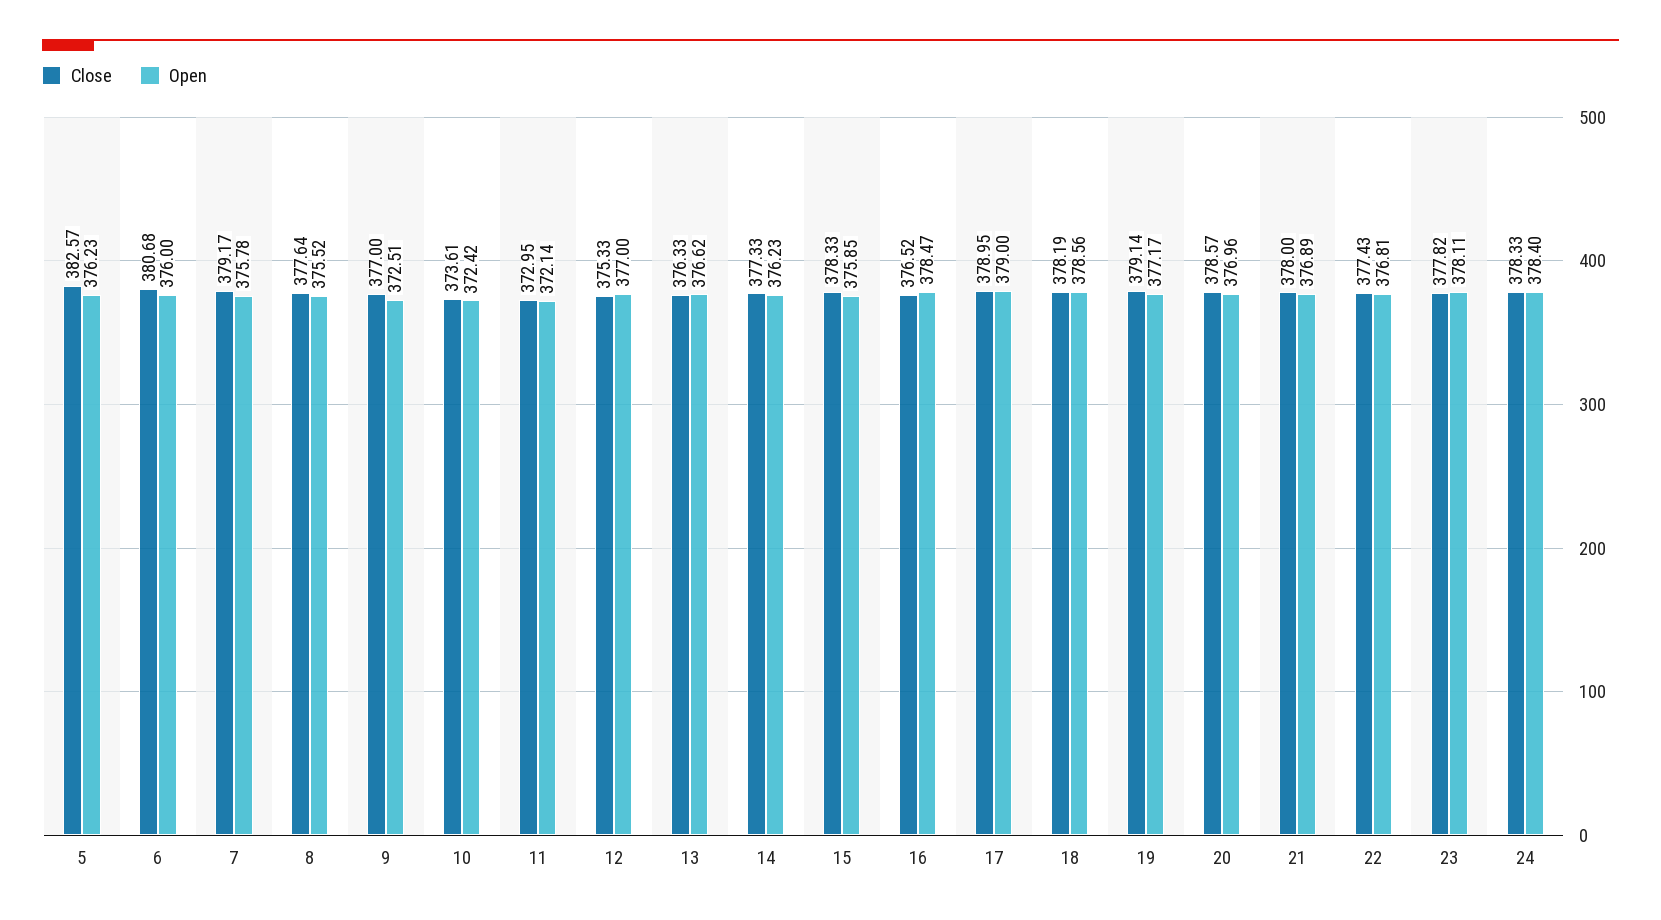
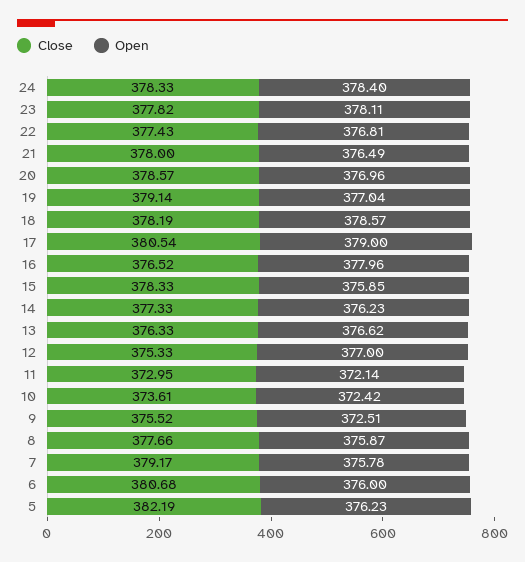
  {
    "Close": {
-     "5": 382.57,
+     "5": 382.19,
      "6": 380.68,
      "7": 379.17,
-     "8": 377.64,
+     "8": 377.66,
-     "9": 377,
+     "9": 375.52,
      "10": 373.61,
      "11": 372.95,
      "12": 375.33,
      "13": 376.33,
      "14": 377.33,
      "15": 378.33,
      "16": 376.52,
-     "17": 378.95,
+     "17": 380.54,
      "18": 378.19,
      "19": 379.14,
      "20": 378.57,
      "21": 378,
      "22": 377.43,
      "23": 377.82,
      "24": 378.33
    },
    "Open": {
      "5": 376.23,
      "6": 376,
      "7": 375.78,
-     "8": 375.52,
+     "8": 375.87,
      "9": 372.51,
      "10": 372.42,
      "11": 372.14,
      "12": 377,
      "13": 376.62,
      "14": 376.23,
      "15": 375.85,
-     "16": 378.47,
+     "16": 377.96,
      "17": 379,
-     "18": 378.56,
+     "18": 378.57,
-     "19": 377.17,
+     "19": 377.04,
      "20": 376.96,
-     "21": 376.89,
+     "21": 376.49,
      "22": 376.81,
      "23": 378.11,
      "24": 378.4
    }
  }

